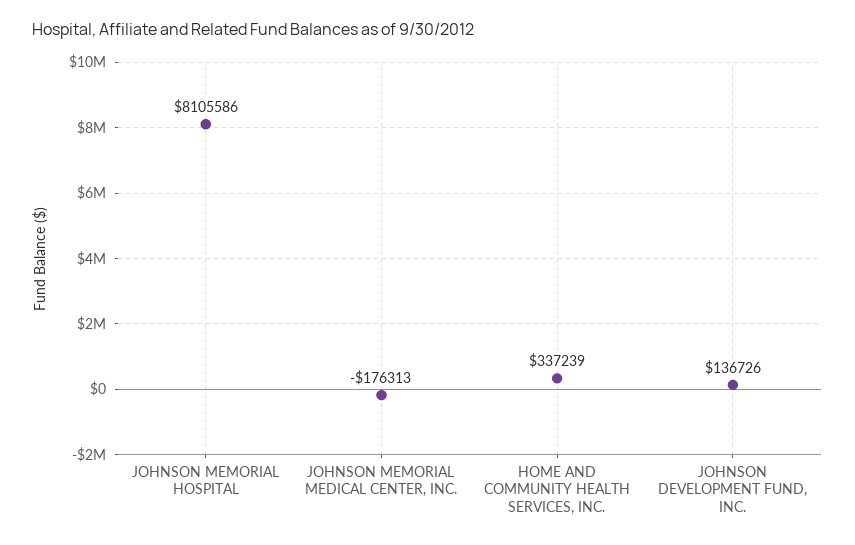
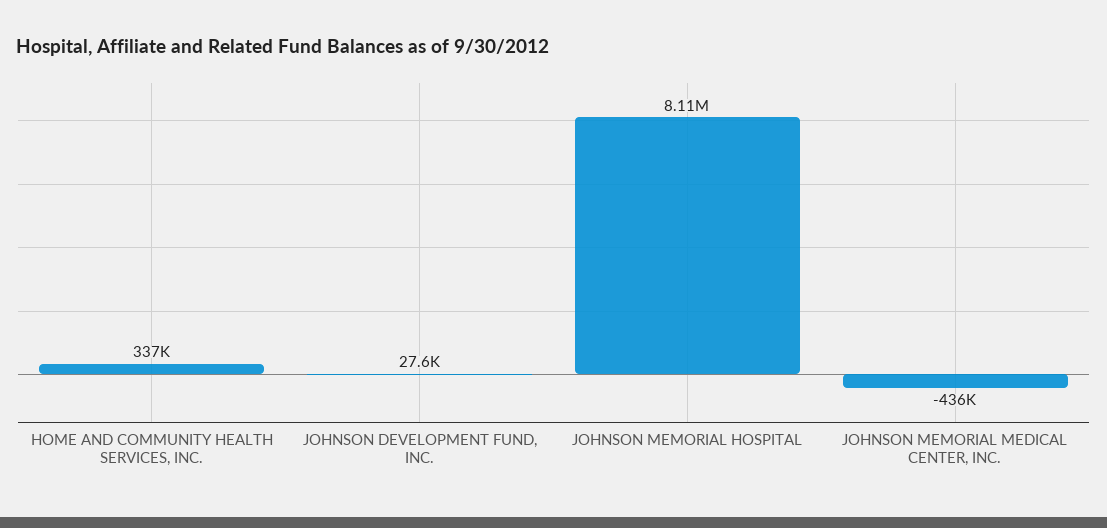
  {
    "JOHNSON MEMORIAL HOSPITAL": 8105586,
-   "JOHNSON MEMORIAL MEDICAL CENTER, INC.": -176313,
+   "JOHNSON MEMORIAL MEDICAL CENTER, INC.": -436000,
    "HOME AND COMMUNITY HEALTH SERVICES, INC.": 337239,
-   "JOHNSON DEVELOPMENT FUND, INC.": 136726
+   "JOHNSON DEVELOPMENT FUND, INC.": 27600
  }

